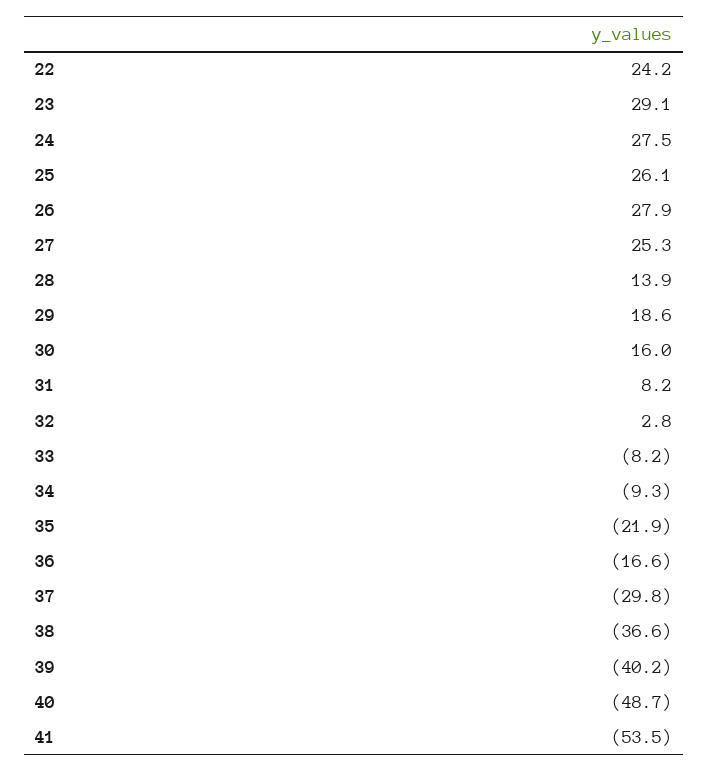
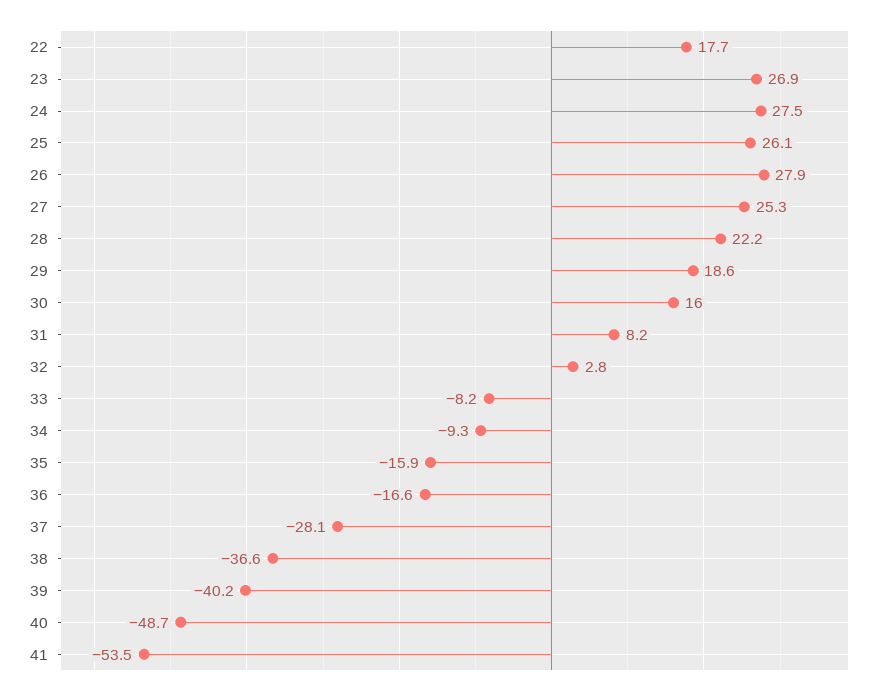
  {
-   "22": 24.2,
+   "22": 17.7,
-   "23": 29.1,
+   "23": 26.9,
    "24": 27.5,
    "25": 26.1,
    "26": 27.9,
    "27": 25.3,
-   "28": 13.9,
+   "28": 22.2,
    "29": 18.6,
    "30": 16,
    "31": 8.2,
    "32": 2.8,
    "33": -8.2,
    "34": -9.3,
-   "35": -21.9,
+   "35": -15.9,
    "36": -16.6,
-   "37": -29.8,
+   "37": -28.1,
    "38": -36.6,
    "39": -40.2,
    "40": -48.7,
    "41": -53.5
  }

